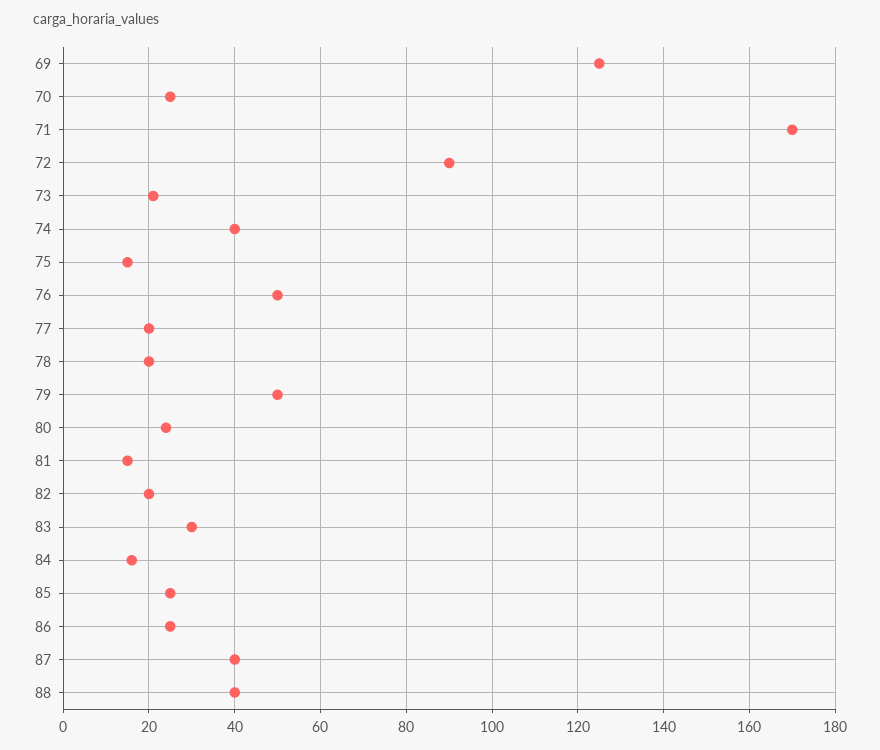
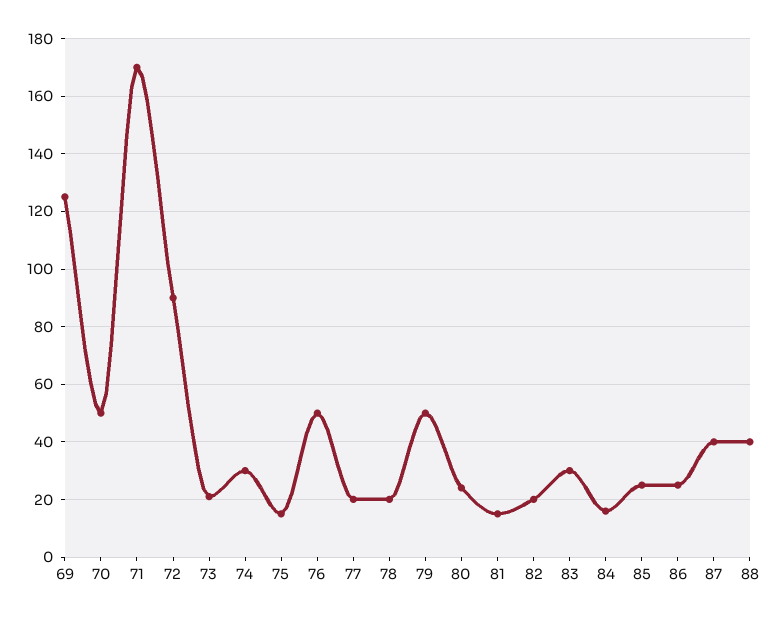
  {
    "69": 125,
-   "70": 25,
+   "70": 50,
    "71": 170,
    "72": 90,
    "73": 20,
-   "74": 40,
+   "74": 30,
    "75": 15,
    "76": 50,
    "77": 20,
    "78": 20,
    "79": 50,
    "80": 25,
    "81": 15,
    "82": 20,
    "83": 30,
    "84": 15,
    "85": 25,
    "86": 25,
    "87": 40,
    "88": 40
  }

